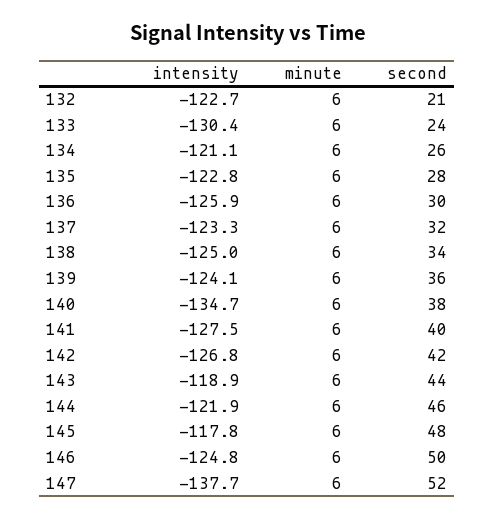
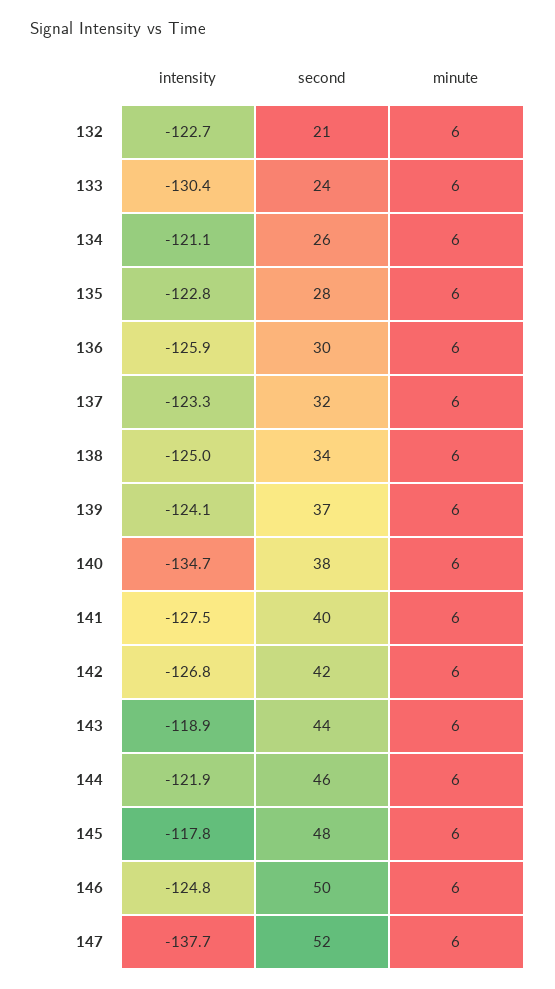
  {
    "intensity": {
      "132": -122.7,
      "133": -130.4,
      "134": -121.1,
      "135": -122.8,
      "136": -125.9,
      "137": -123.3,
      "138": -125,
      "139": -124.1,
      "140": -134.7,
      "141": -127.5,
      "142": -126.8,
      "143": -118.9,
      "144": -121.9,
      "145": -117.8,
      "146": -124.8,
      "147": -137.7
    },
    "minute": {
      "132": 6,
      "133": 6,
      "134": 6,
      "135": 6,
      "136": 6,
      "137": 6,
      "138": 6,
      "139": 6,
      "140": 6,
      "141": 6,
      "142": 6,
      "143": 6,
      "144": 6,
      "145": 6,
      "146": 6,
      "147": 6
    },
    "second": {
      "132": 21,
      "133": 24,
      "134": 26,
      "135": 28,
      "136": 30,
      "137": 32,
      "138": 34,
-     "139": 36,
+     "139": 37,
      "140": 38,
      "141": 40,
      "142": 42,
      "143": 44,
      "144": 46,
      "145": 48,
      "146": 50,
      "147": 52
    }
  }

